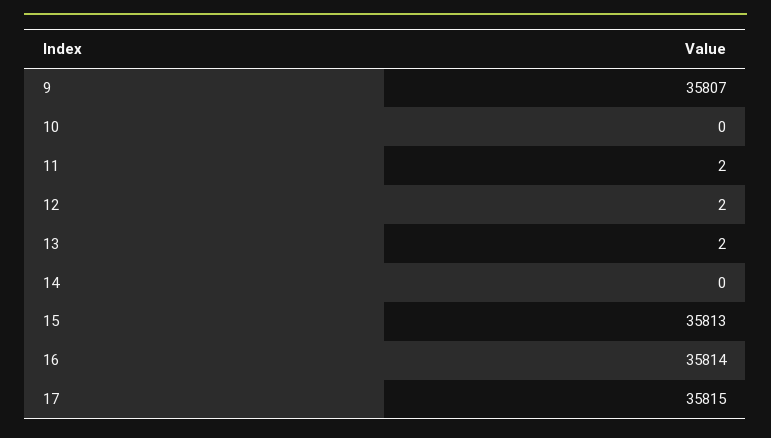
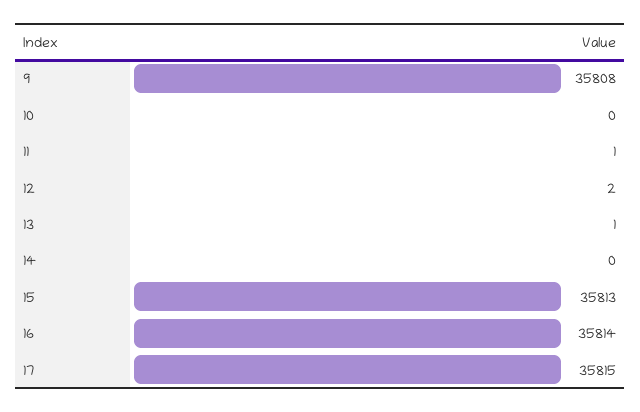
  {
-   "9": 35807,
+   "9": 35808,
    "10": 0,
-   "11": 2,
+   "11": 1,
    "12": 2,
-   "13": 2,
+   "13": 1,
    "14": 0,
    "15": 35813,
    "16": 35814,
    "17": 35815
  }

